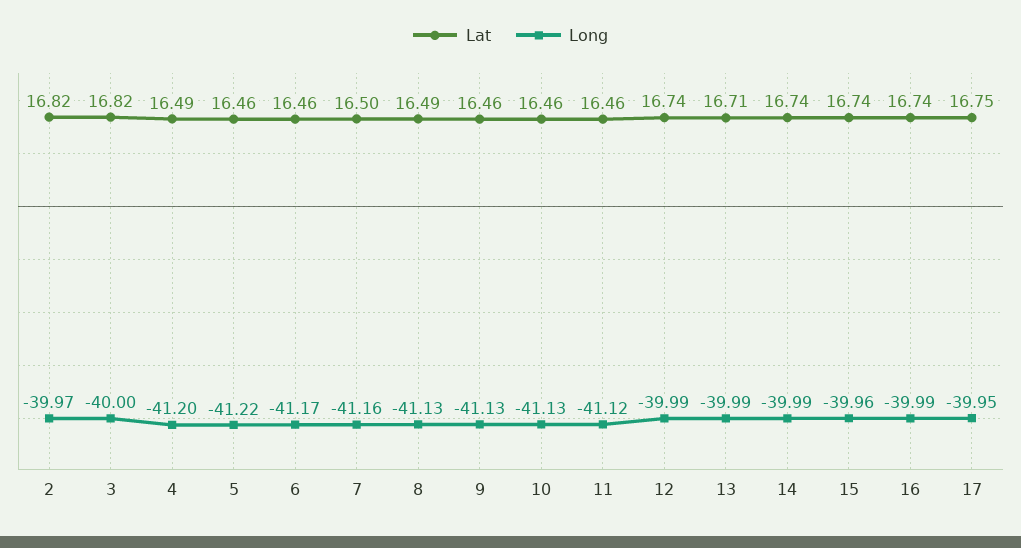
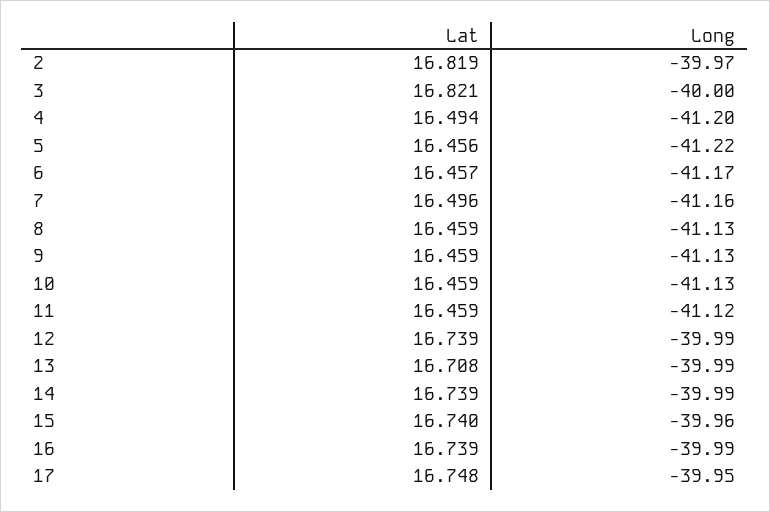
  {
    "Lat": {
      "2": 16.819,
      "3": 16.821,
      "4": 16.494,
      "5": 16.456,
      "6": 16.457,
      "7": 16.496,
-     "8": 16.49,
+     "8": 16.459,
      "9": 16.459,
      "10": 16.459,
      "11": 16.459,
      "12": 16.739,
      "13": 16.708,
      "14": 16.739,
      "15": 16.74,
      "16": 16.739,
      "17": 16.748
    },
    "Long": {
      "2": -39.97,
      "3": -40,
      "4": -41.2,
      "5": -41.22,
      "6": -41.17,
      "7": -41.16,
      "8": -41.13,
      "9": -41.13,
      "10": -41.13,
      "11": -41.12,
      "12": -39.99,
      "13": -39.99,
      "14": -39.99,
      "15": -39.96,
      "16": -39.99,
      "17": -39.95
    }
  }

